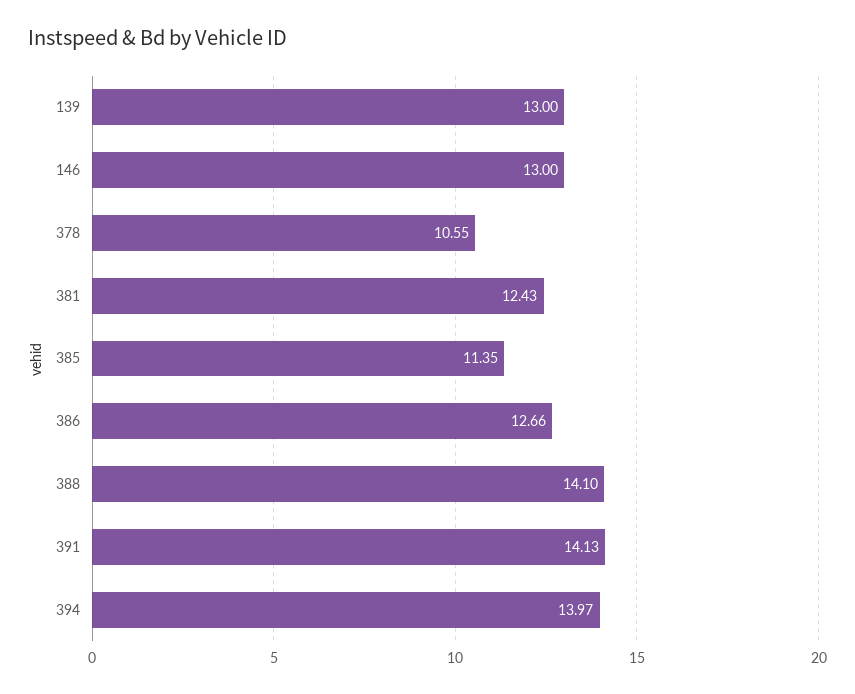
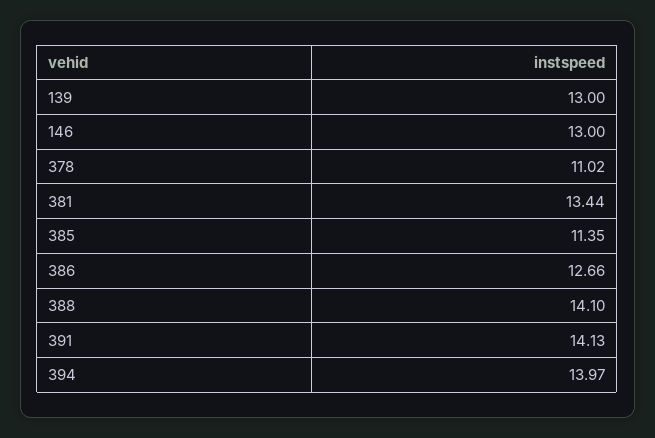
  {
    "139": 13,
    "146": 13,
-   "378": 10.55,
+   "378": 11.02,
-   "381": 12.43,
+   "381": 13.44,
    "385": 11.35,
    "386": 12.66,
    "388": 14.1,
    "391": 14.13,
    "394": 13.97
  }

